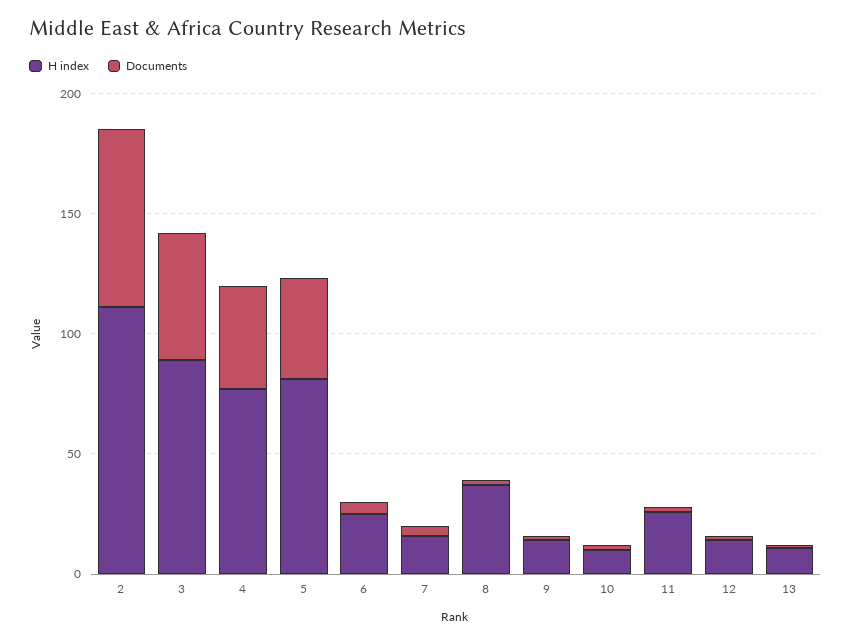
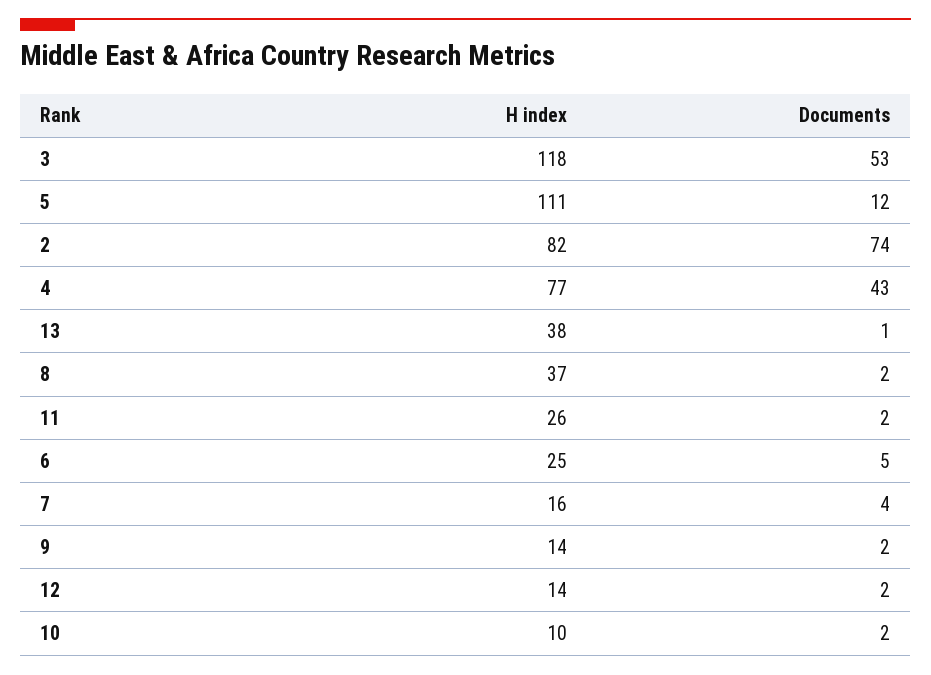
  {
    "H index": {
-     "2": 110,
+     "2": 82,
-     "3": 90,
+     "3": 118,
      "4": 77,
-     "5": 80,
+     "5": 111,
      "6": 25,
      "7": 16,
      "8": 37,
      "9": 14,
      "10": 10,
      "11": 26,
      "12": 14,
-     "13": 10
+     "13": 38
    },
    "Documents": {
      "2": 74,
      "3": 53,
      "4": 43,
-     "5": 40,
+     "5": 12,
      "6": 5,
      "7": 4,
      "8": 2,
      "9": 2,
      "10": 2,
      "11": 2,
      "12": 2,
      "13": 1
    }
  }

